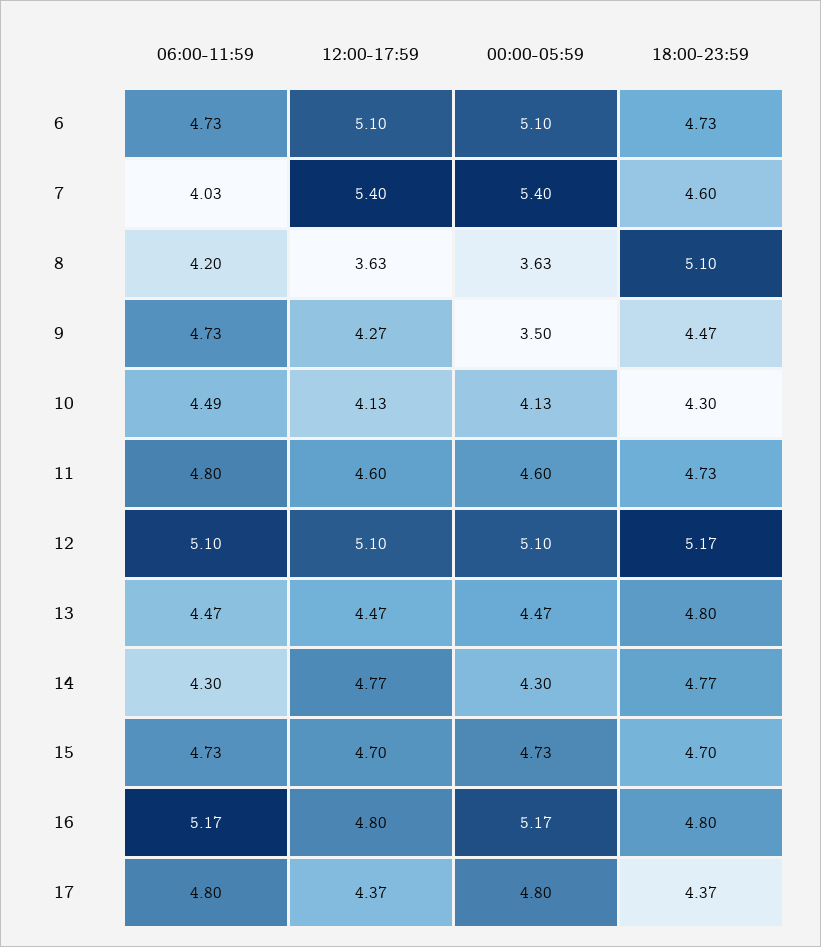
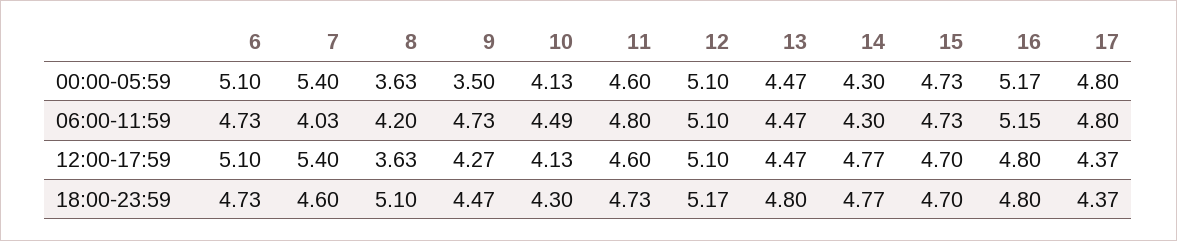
  {
    "06:00-11:59": {
      "6": 4.73,
      "7": 4.03,
      "8": 4.2,
      "9": 4.73,
      "10": 4.49,
      "11": 4.8,
      "12": 5.1,
      "13": 4.47,
      "14": 4.3,
      "15": 4.73,
-     "16": 5.17,
+     "16": 5.15,
      "17": 4.8
    },
    "12:00-17:59": {
      "6": 5.1,
      "7": 5.4,
      "8": 3.63,
      "9": 4.27,
      "10": 4.13,
      "11": 4.6,
      "12": 5.1,
      "13": 4.47,
      "14": 4.77,
      "15": 4.7,
      "16": 4.8,
      "17": 4.37
    },
    "00:00-05:59": {
      "6": 5.1,
      "7": 5.4,
      "8": 3.63,
      "9": 3.5,
      "10": 4.13,
      "11": 4.6,
      "12": 5.1,
      "13": 4.47,
      "14": 4.3,
      "15": 4.73,
      "16": 5.17,
      "17": 4.8
    },
    "18:00-23:59": {
      "6": 4.73,
      "7": 4.6,
      "8": 5.1,
      "9": 4.47,
      "10": 4.3,
      "11": 4.73,
      "12": 5.17,
      "13": 4.8,
      "14": 4.77,
      "15": 4.7,
      "16": 4.8,
      "17": 4.37
    }
  }

